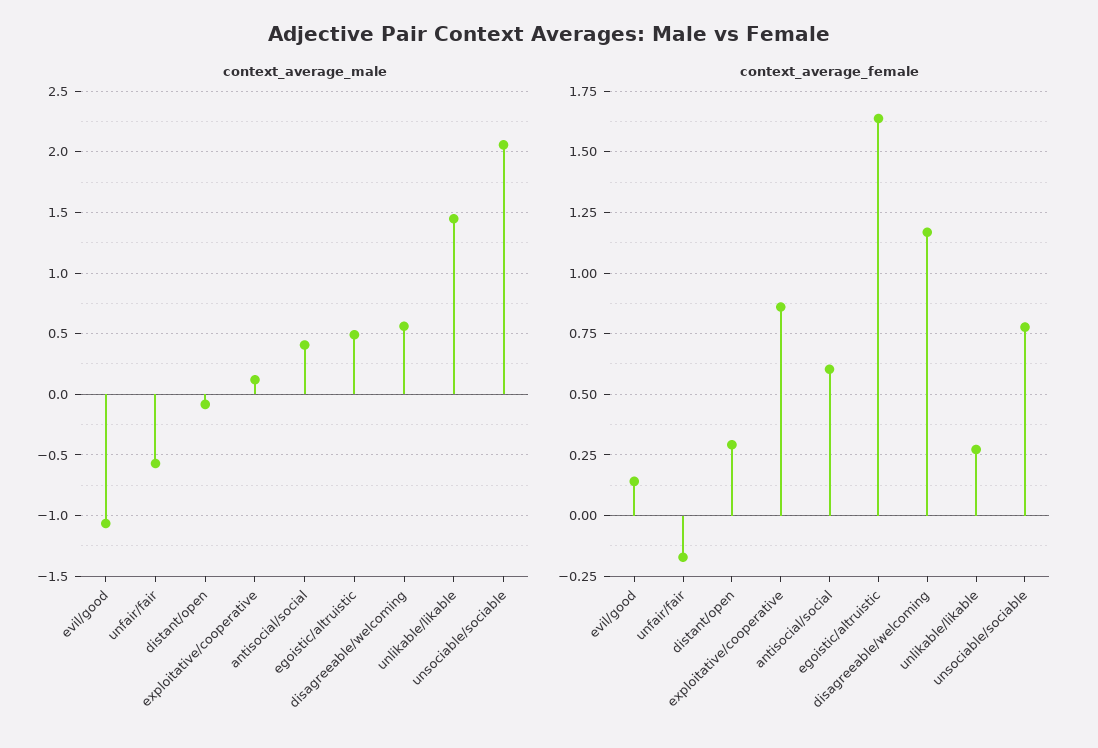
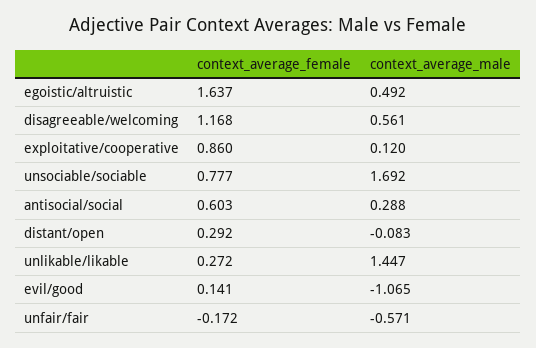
  {
    "context_average_male": {
      "evil/good": -1.065,
      "unfair/fair": -0.571,
      "distant/open": -0.083,
      "exploitative/cooperative": 0.12,
-     "antisocial/social": 0.4,
+     "antisocial/social": 0.288,
      "egoistic/altruistic": 0.492,
      "disagreeable/welcoming": 0.561,
      "unlikable/likable": 1.447,
-     "unsociable/sociable": 2.05
+     "unsociable/sociable": 1.692
    },
    "context_average_female": {
      "evil/good": 0.141,
      "unfair/fair": -0.172,
      "distant/open": 0.292,
      "exploitative/cooperative": 0.86,
      "antisocial/social": 0.603,
      "egoistic/altruistic": 1.637,
      "disagreeable/welcoming": 1.168,
      "unlikable/likable": 0.272,
      "unsociable/sociable": 0.777
    }
  }

